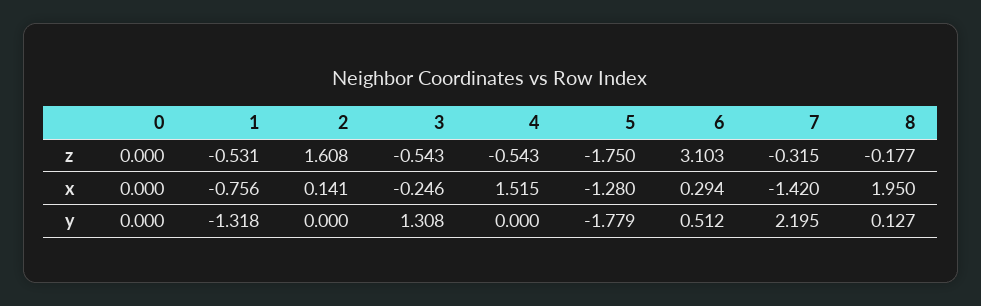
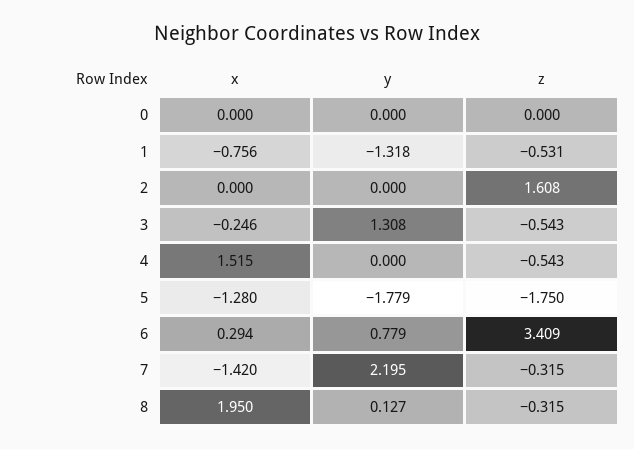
  {
    "0": {
      "z": 0,
      "x": 0,
      "y": 0
    },
    "1": {
      "z": -0.531,
      "x": -0.756,
      "y": -1.318
    },
    "2": {
      "z": 1.608,
-     "x": 0.141,
+     "x": 0,
      "y": 0
    },
    "3": {
      "z": -0.543,
      "x": -0.246,
      "y": 1.308
    },
    "4": {
      "z": -0.543,
      "x": 1.515,
      "y": 0
    },
    "5": {
      "z": -1.75,
      "x": -1.28,
      "y": -1.779
    },
    "6": {
-     "z": 3.103,
+     "z": 3.409,
      "x": 0.294,
-     "y": 0.512
+     "y": 0.779
    },
    "7": {
      "z": -0.315,
      "x": -1.42,
      "y": 2.195
    },
    "8": {
-     "z": -0.177,
+     "z": -0.315,
      "x": 1.95,
      "y": 0.127
    }
  }

